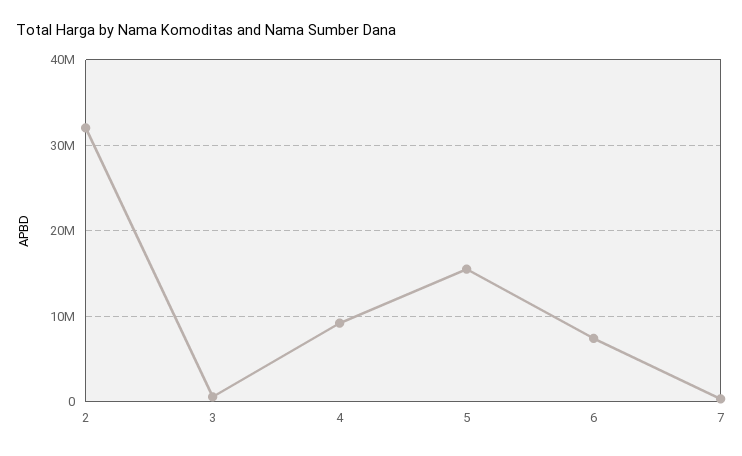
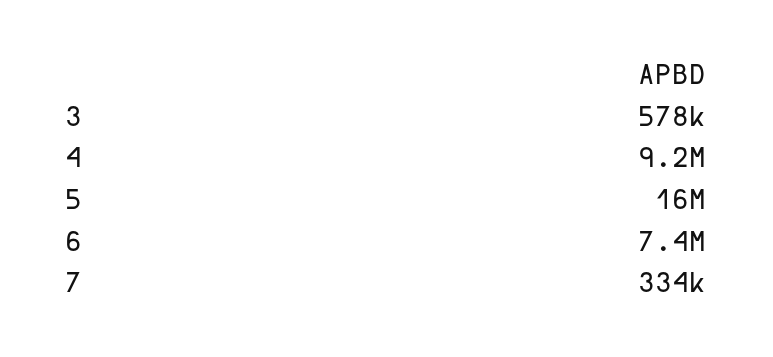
  {
-   "2": 32000000,
    "3": 578000,
    "4": 9200000,
    "5": 16000000,
    "6": 7400000,
    "7": 334000
  }

